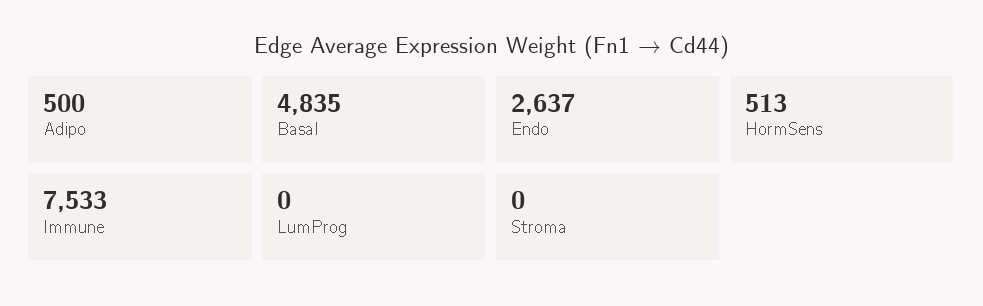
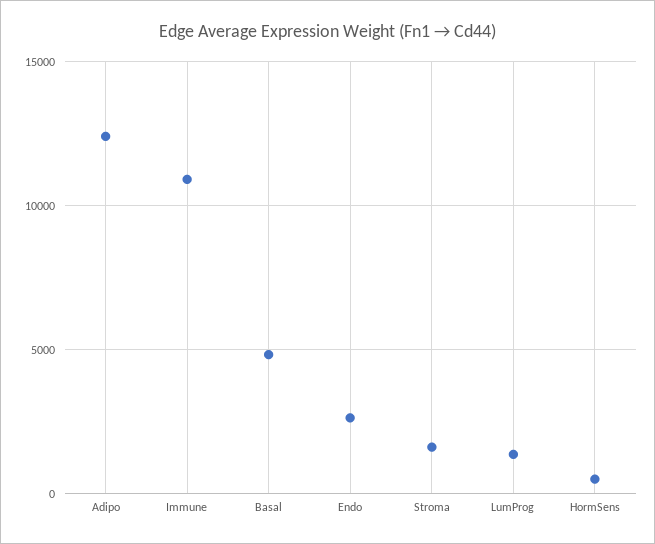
  {
-   "Adipo": 500,
+   "Adipo": 12500,
    "Basal": 4835,
    "Endo": 2637,
    "HormSens": 513,
-   "Immune": 7533,
+   "Immune": 11000,
-   "LumProg": 0,
+   "LumProg": 1500,
-   "Stroma": 0
+   "Stroma": 1500
  }

